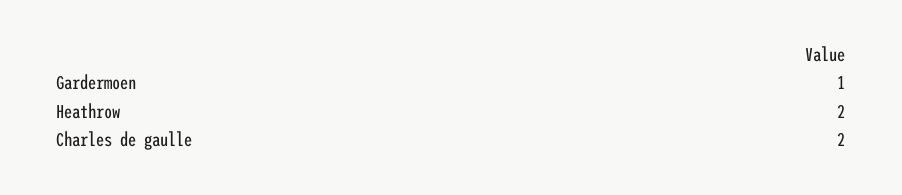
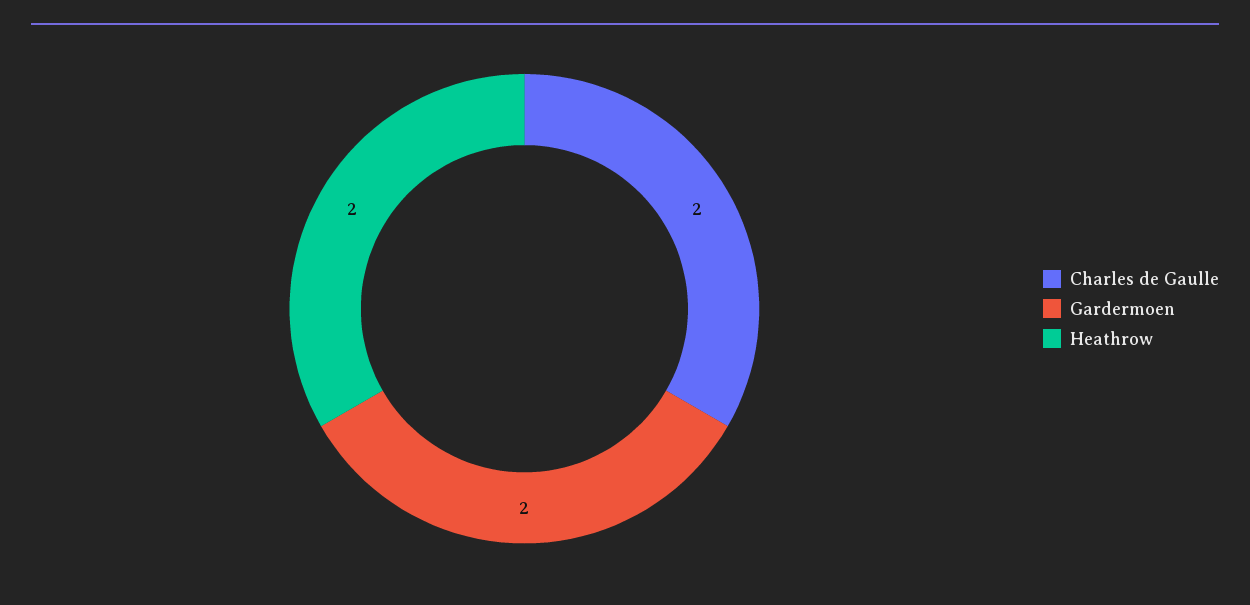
  {
-   "Gardermoen": 1,
+   "Gardermoen": 2,
    "Heathrow": 2,
    "Charles de gaulle": 2
  }

